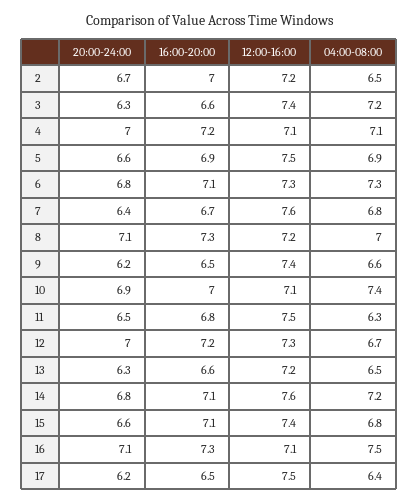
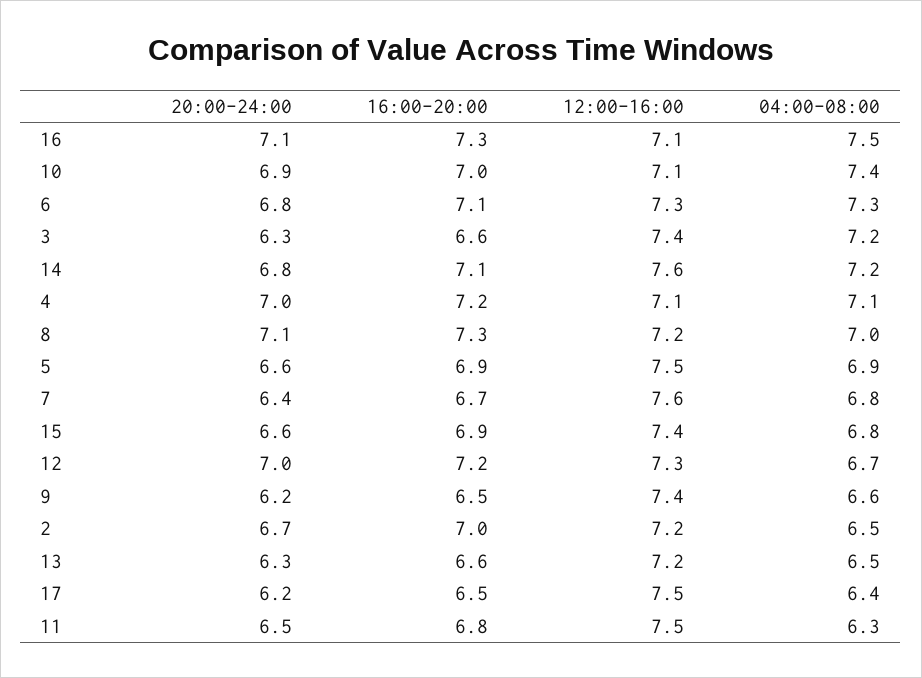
  {
    "20:00-24:00": {
      "2": 6.7,
      "3": 6.3,
      "4": 7,
      "5": 6.6,
      "6": 6.8,
      "7": 6.4,
      "8": 7.1,
      "9": 6.2,
      "10": 6.9,
      "11": 6.5,
      "12": 7,
      "13": 6.3,
      "14": 6.8,
      "15": 6.6,
      "16": 7.1,
      "17": 6.2
    },
    "16:00-20:00": {
      "2": 7,
      "3": 6.6,
      "4": 7.2,
      "5": 6.9,
      "6": 7.1,
      "7": 6.7,
      "8": 7.3,
      "9": 6.5,
      "10": 7,
      "11": 6.8,
      "12": 7.2,
      "13": 6.6,
      "14": 7.1,
-     "15": 7.1,
+     "15": 6.9,
      "16": 7.3,
      "17": 6.5
    },
    "12:00-16:00": {
      "2": 7.2,
      "3": 7.4,
      "4": 7.1,
      "5": 7.5,
      "6": 7.3,
      "7": 7.6,
      "8": 7.2,
      "9": 7.4,
      "10": 7.1,
      "11": 7.5,
      "12": 7.3,
      "13": 7.2,
      "14": 7.6,
      "15": 7.4,
      "16": 7.1,
      "17": 7.5
    },
    "04:00-08:00": {
      "2": 6.5,
      "3": 7.2,
      "4": 7.1,
      "5": 6.9,
      "6": 7.3,
      "7": 6.8,
      "8": 7,
      "9": 6.6,
      "10": 7.4,
      "11": 6.3,
      "12": 6.7,
      "13": 6.5,
      "14": 7.2,
      "15": 6.8,
      "16": 7.5,
      "17": 6.4
    }
  }

